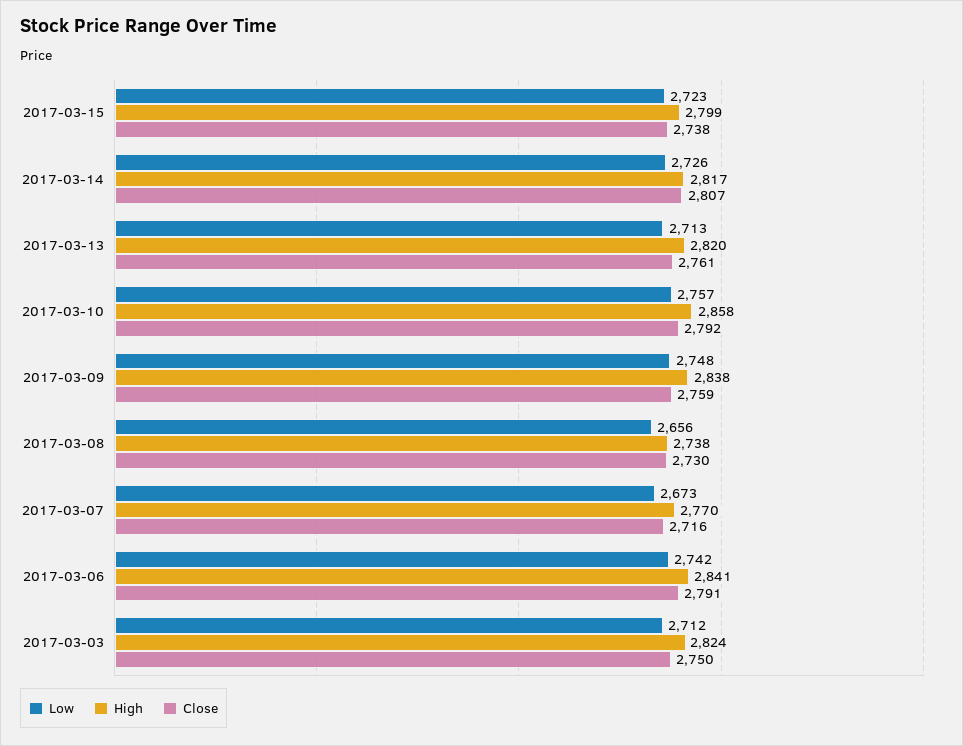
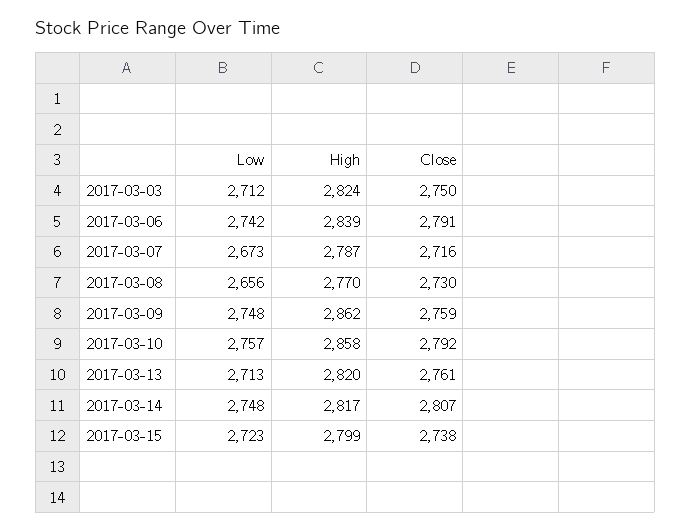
  {
    "Low": {
      "2017-03-15": 2723,
-     "2017-03-14": 2726,
+     "2017-03-14": 2748,
      "2017-03-13": 2713,
      "2017-03-10": 2757,
      "2017-03-09": 2748,
      "2017-03-08": 2656,
      "2017-03-07": 2673,
      "2017-03-06": 2742,
      "2017-03-03": 2712
    },
    "High": {
      "2017-03-15": 2799,
      "2017-03-14": 2817,
      "2017-03-13": 2820,
      "2017-03-10": 2858,
-     "2017-03-09": 2838,
+     "2017-03-09": 2862,
-     "2017-03-08": 2738,
+     "2017-03-08": 2770,
-     "2017-03-07": 2770,
+     "2017-03-07": 2787,
-     "2017-03-06": 2841,
+     "2017-03-06": 2839,
      "2017-03-03": 2824
    },
    "Close": {
      "2017-03-15": 2738,
      "2017-03-14": 2807,
      "2017-03-13": 2761,
      "2017-03-10": 2792,
      "2017-03-09": 2759,
      "2017-03-08": 2730,
      "2017-03-07": 2716,
      "2017-03-06": 2791,
      "2017-03-03": 2750
    }
  }

